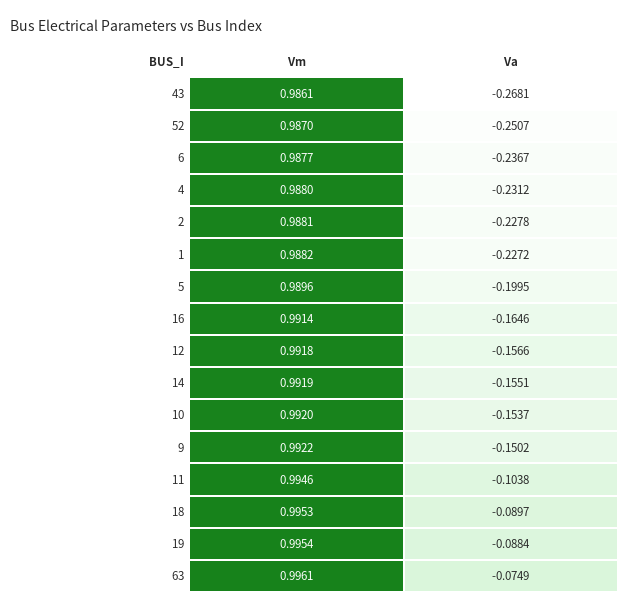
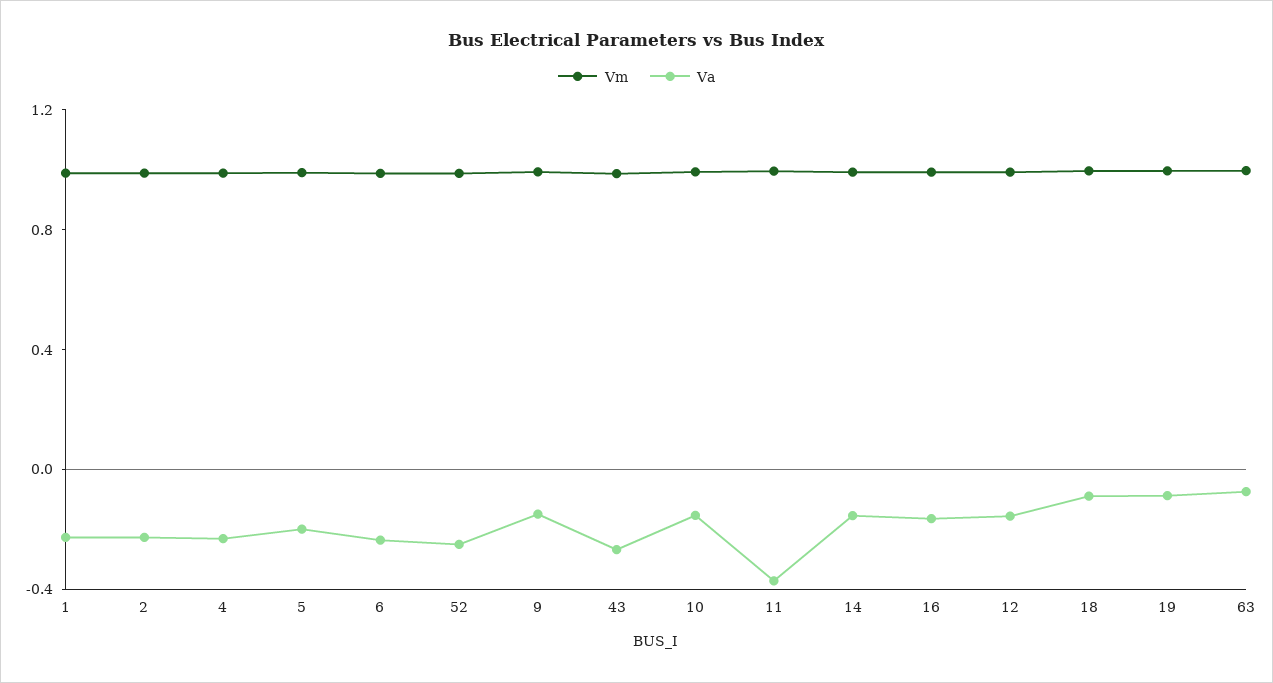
  {
    "Vm": {
      "43": 0.9861,
      "52": 0.987,
      "6": 0.9877,
      "4": 0.988,
      "2": 0.9881,
      "1": 0.9882,
      "5": 0.9896,
      "16": 0.9914,
      "12": 0.9918,
      "14": 0.9919,
      "10": 0.992,
      "9": 0.9922,
      "11": 0.9946,
      "18": 0.9953,
      "19": 0.9954,
      "63": 0.9961
    },
    "Va": {
      "43": -0.2681,
      "52": -0.2507,
      "6": -0.2367,
      "4": -0.2312,
      "2": -0.2278,
      "1": -0.2272,
      "5": -0.1995,
      "16": -0.1646,
      "12": -0.1566,
      "14": -0.1551,
      "10": -0.1537,
      "9": -0.1502,
-     "11": -0.1038,
+     "11": -0.4,
      "18": -0.0897,
      "19": -0.0884,
      "63": -0.0749
    }
  }

